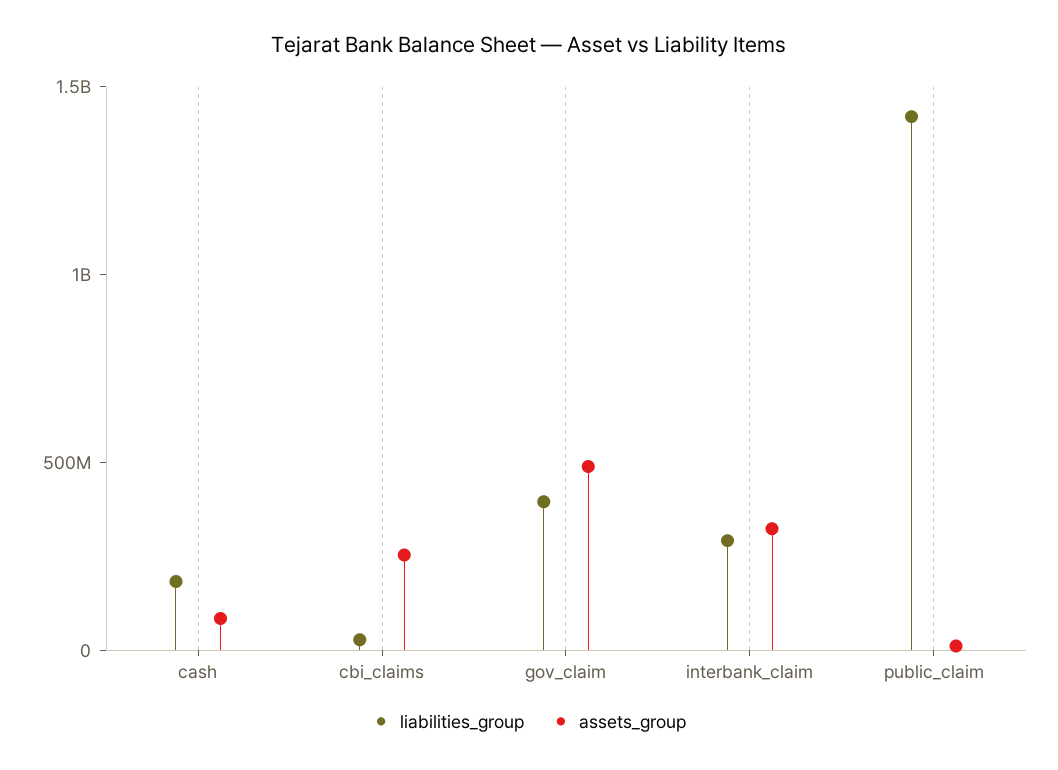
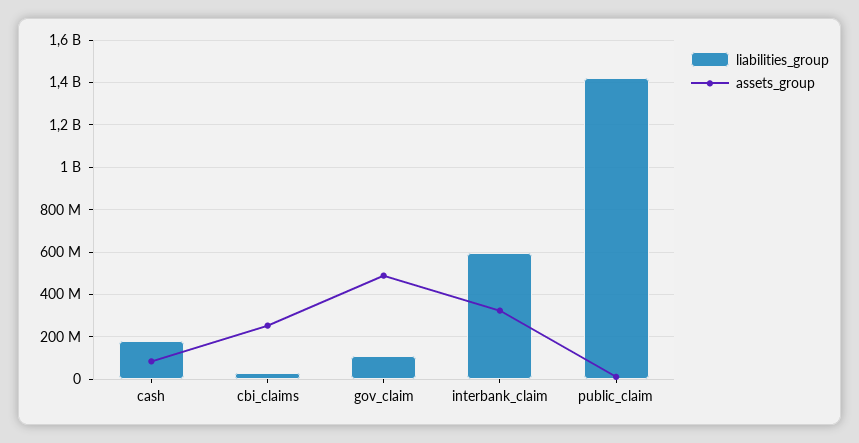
  {
    "liabilities_group": {
      "cash": 200000000,
      "cbi_claims": 50000000,
-     "gov_claim": 400000000,
+     "gov_claim": 100000000,
-     "interbank_claim": 300000000,
+     "interbank_claim": 600000000,
      "public_claim": 1400000000
    },
    "assets_group": {
      "cash": 100000000,
      "cbi_claims": 250000000,
      "gov_claim": 500000000,
      "interbank_claim": 300000000,
      "public_claim": 0
    }
  }

